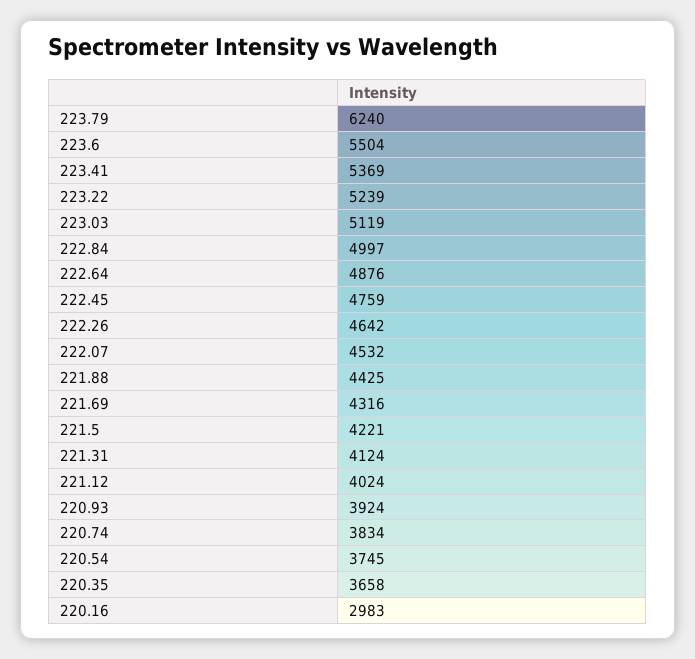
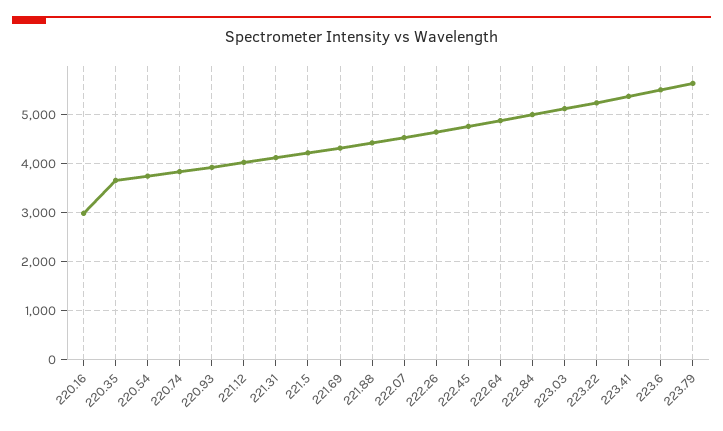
  {
-   "223.79": 6240,
+   "223.79": 5600,
    "223.6": 5504,
    "223.41": 5369,
    "223.22": 5239,
    "223.03": 5119,
    "222.84": 4997,
    "222.64": 4876,
    "222.45": 4759,
    "222.26": 4642,
    "222.07": 4532,
    "221.88": 4425,
    "221.69": 4316,
    "221.5": 4221,
    "221.31": 4124,
    "221.12": 4024,
    "220.93": 3924,
    "220.74": 3834,
    "220.54": 3745,
    "220.35": 3658,
    "220.16": 2983
  }

